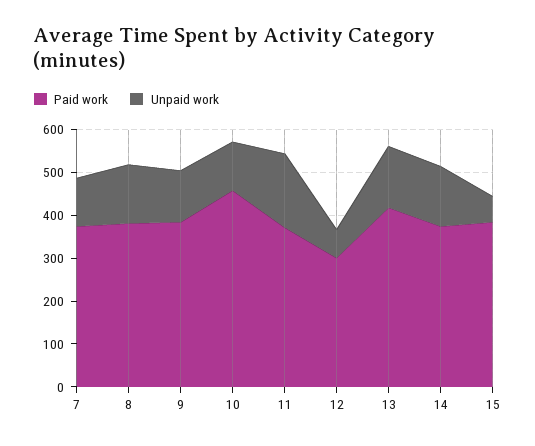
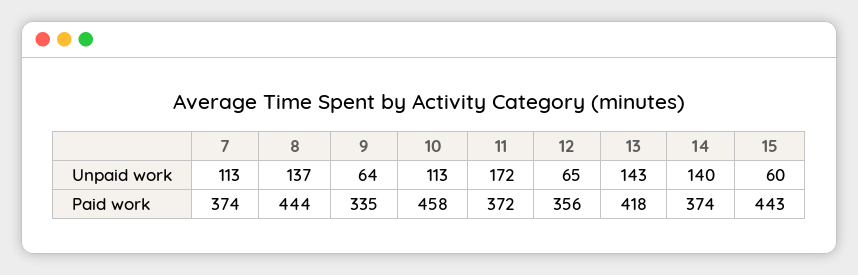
  {
    "Paid work": {
      "7": 374,
-     "8": 380,
+     "8": 444,
-     "9": 380,
+     "9": 335,
      "10": 458,
      "11": 372,
-     "12": 300,
+     "12": 356,
      "13": 418,
      "14": 374,
-     "15": 380
+     "15": 443
    },
    "Unpaid work": {
      "7": 113,
      "8": 137,
-     "9": 120,
+     "9": 64,
      "10": 113,
      "11": 172,
      "12": 65,
      "13": 143,
      "14": 140,
      "15": 60
    }
  }

